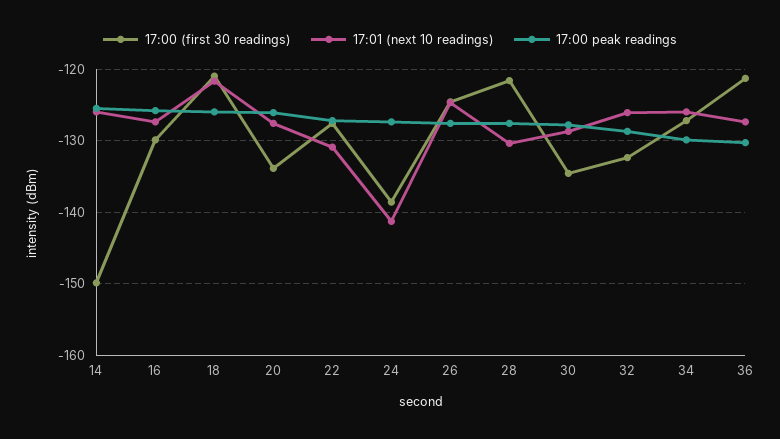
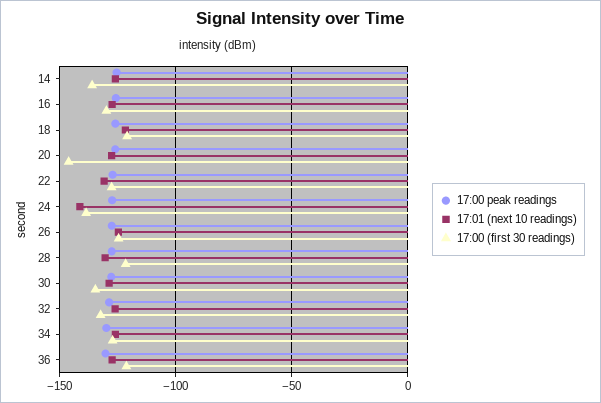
  {
    "17:00 (first 30 readings)": {
-     "14": -150,
+     "14": -135,
      "16": -130,
      "18": -121,
-     "20": -134,
+     "20": -145,
      "22": -128,
      "24": -139,
      "26": -125,
      "28": -122,
      "30": -135,
      "32": -132,
      "34": -127,
      "36": -121
    },
    "17:01 (next 10 readings)": {
      "14": -126,
      "16": -127,
      "18": -122,
      "20": -128,
      "22": -131,
      "24": -141,
      "26": -125,
      "28": -130,
      "30": -129,
      "32": -126,
      "34": -126,
      "36": -127
    },
    "17:00 peak readings": {
      "14": -126,
      "16": -126,
      "18": -126,
      "20": -126,
      "22": -127,
      "24": -127,
      "26": -128,
      "28": -128,
      "30": -128,
      "32": -129,
      "34": -130,
      "36": -130
    }
  }

